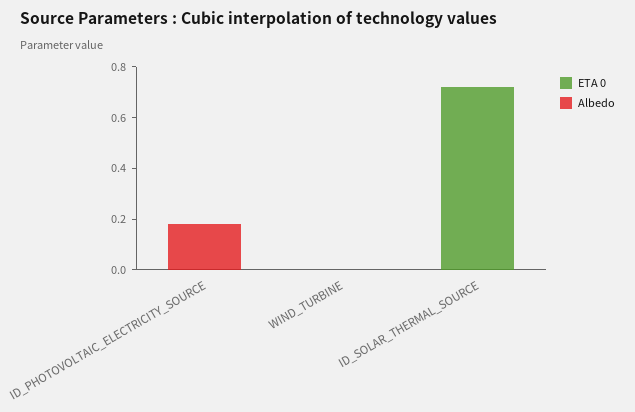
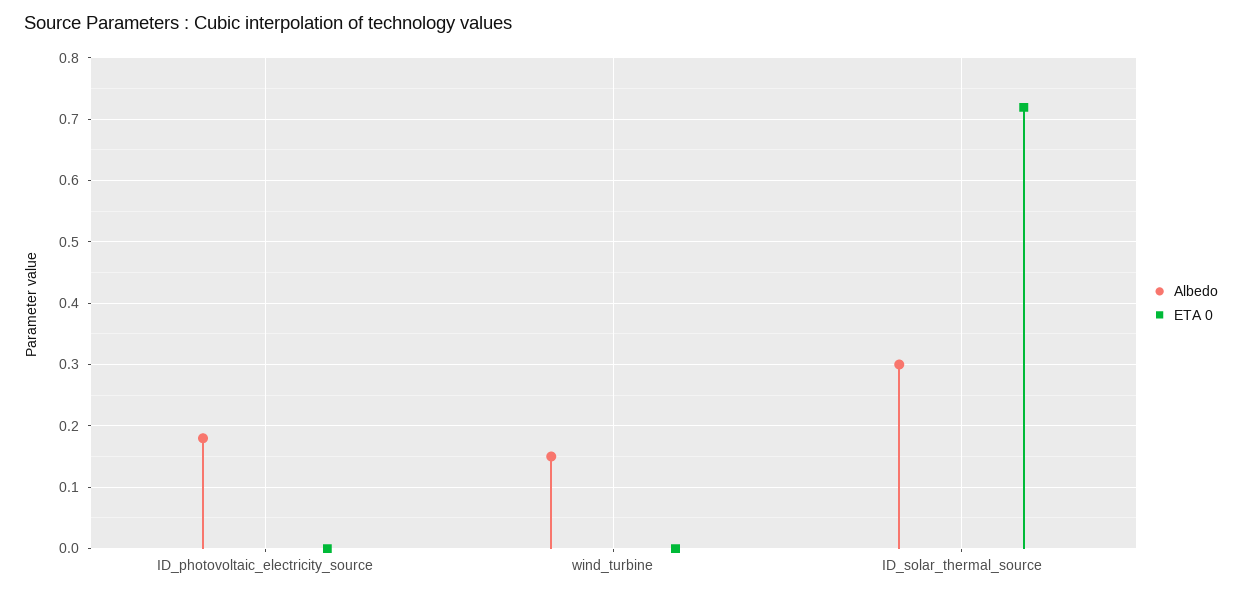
  {
    "ETA 0": {
      "ID_PHOTOVOLTAIC_ELECTRICITY_SOURCE": 0,
      "WIND_TURBINE": 0,
      "ID_SOLAR_THERMAL_SOURCE": 0.72
    },
    "Albedo": {
      "ID_PHOTOVOLTAIC_ELECTRICITY_SOURCE": 0.18,
-     "WIND_TURBINE": 0,
+     "WIND_TURBINE": 0.15,
-     "ID_SOLAR_THERMAL_SOURCE": 0
+     "ID_SOLAR_THERMAL_SOURCE": 0.3
    }
  }

